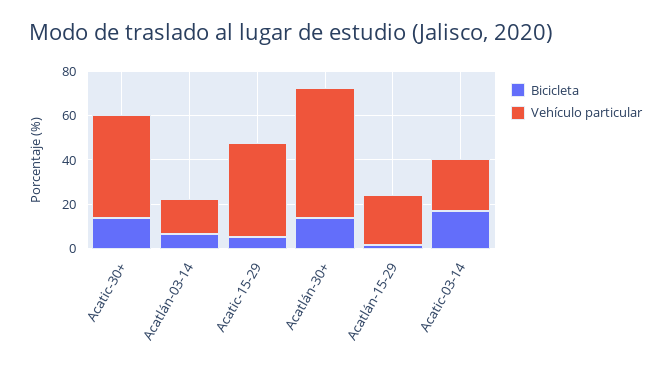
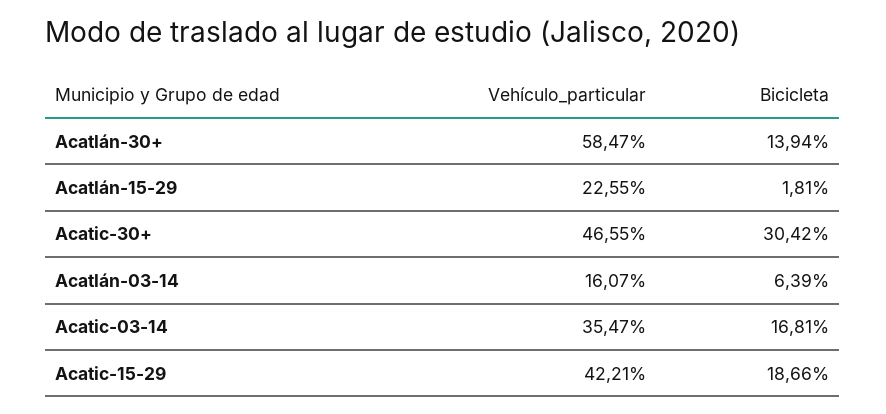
  {
    "Bicicleta": {
-     "Acatic-30+": 15,
+     "Acatic-30+": 30.42,
      "Acatlán-03-14": 6.39,
-     "Acatic-15-29": 5,
+     "Acatic-15-29": 18.66,
      "Acatlán-30+": 13.94,
      "Acatlán-15-29": 1.81,
      "Acatic-03-14": 16.81
    },
    "Vehículo particular": {
      "Acatic-30+": 46.55,
      "Acatlán-03-14": 16.07,
      "Acatic-15-29": 42.21,
      "Acatlán-30+": 58.47,
      "Acatlán-15-29": 22.55,
-     "Acatic-03-14": 25
+     "Acatic-03-14": 35.47
    }
  }

